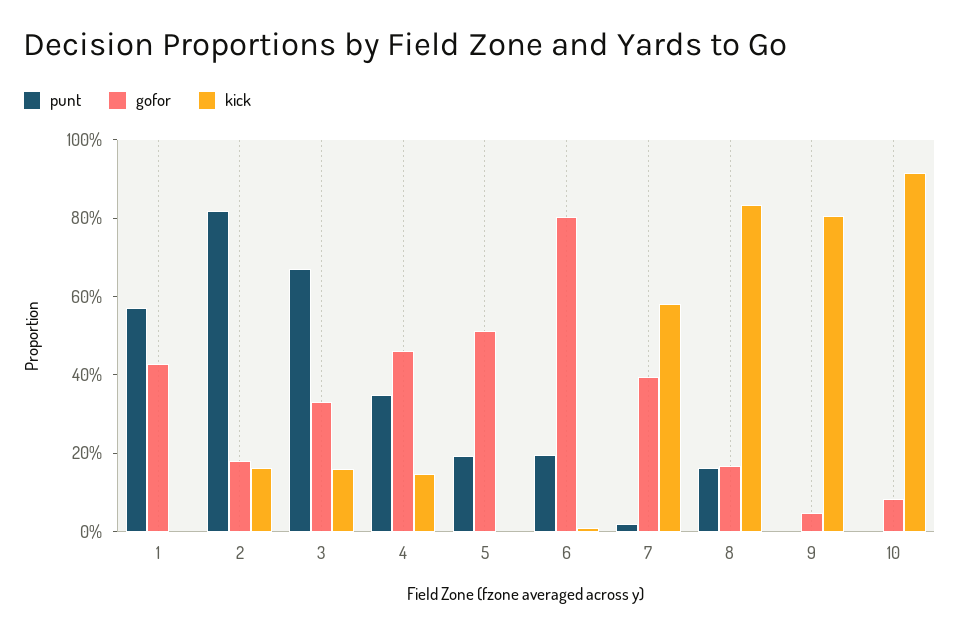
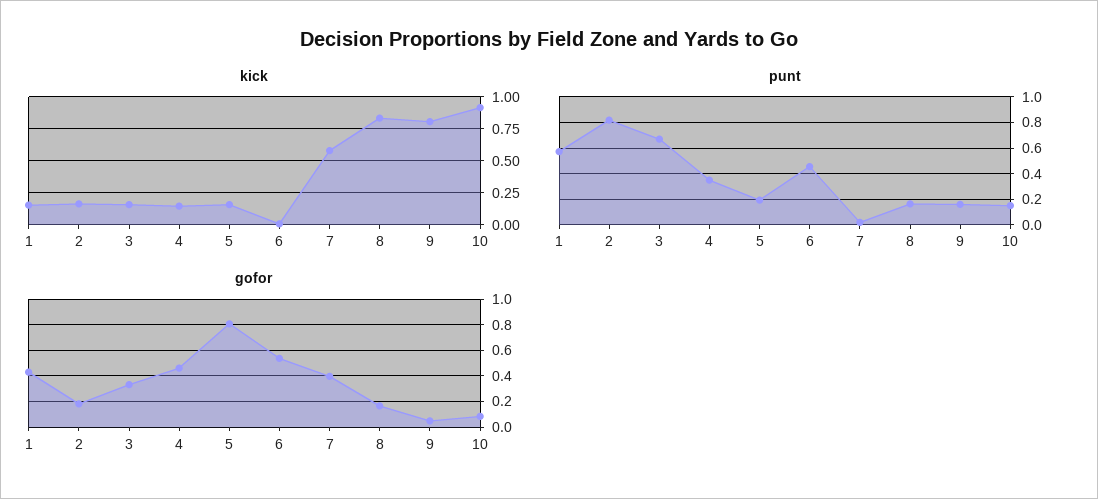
  {
    "punt": {
      "1": 0.55,
      "2": 0.8,
      "3": 0.65,
      "4": 0.35,
      "5": 0.2,
-     "6": 0.2,
+     "6": 0.45,
      "7": 0,
      "8": 0.15,
-     "9": 0,
+     "9": 0.15,
-     "10": 0
+     "10": 0.15
    },
    "gofor": {
      "1": 0.45,
      "2": 0.2,
      "3": 0.35,
      "4": 0.45,
-     "5": 0.5,
+     "5": 0.8,
-     "6": 0.8,
+     "6": 0.55,
      "7": 0.4,
      "8": 0.15,
      "9": 0.05,
      "10": 0.1
    },
    "kick": {
-     "1": 0,
+     "1": 0.15,
      "2": 0.15,
      "3": 0.15,
      "4": 0.15,
-     "5": 0,
+     "5": 0.15,
      "6": 0,
      "7": 0.6,
      "8": 0.85,
      "9": 0.8,
      "10": 0.9
    }
  }

